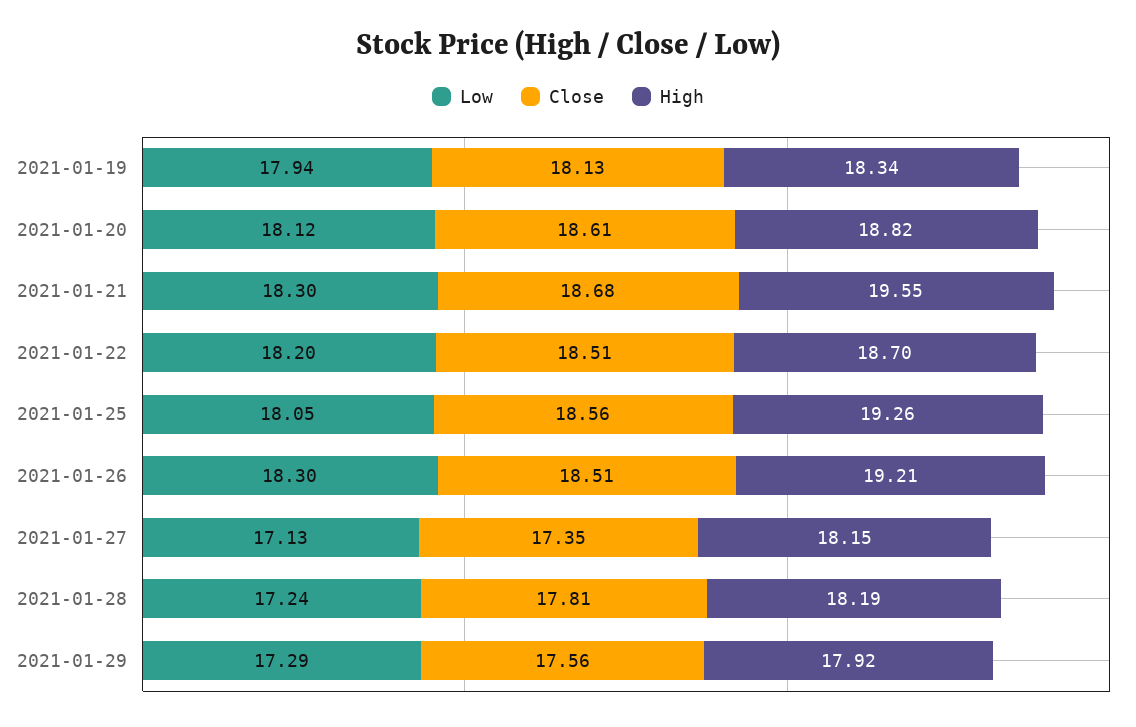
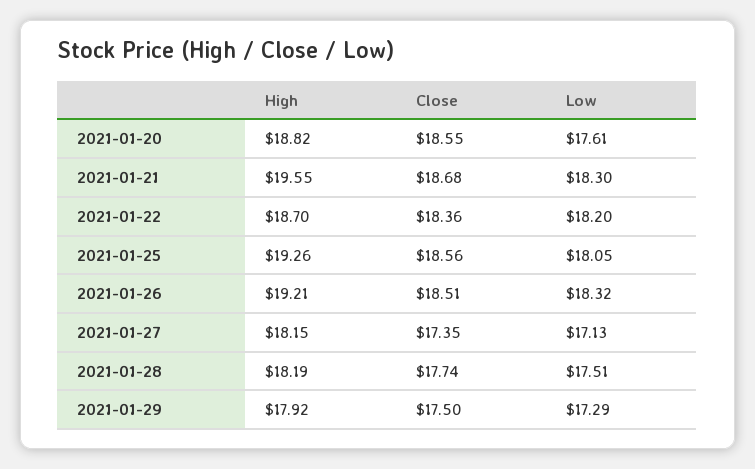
  {
    "Low": {
-     "2021-01-19": 17.94,
-     "2021-01-20": 18.12,
+     "2021-01-20": 17.61,
      "2021-01-21": 18.3,
      "2021-01-22": 18.2,
      "2021-01-25": 18.05,
-     "2021-01-26": 18.3,
+     "2021-01-26": 18.32,
      "2021-01-27": 17.13,
-     "2021-01-28": 17.24,
+     "2021-01-28": 17.51,
      "2021-01-29": 17.29
    },
    "Close": {
-     "2021-01-19": 18.13,
-     "2021-01-20": 18.61,
+     "2021-01-20": 18.55,
      "2021-01-21": 18.68,
-     "2021-01-22": 18.51,
+     "2021-01-22": 18.36,
      "2021-01-25": 18.56,
      "2021-01-26": 18.51,
      "2021-01-27": 17.35,
-     "2021-01-28": 17.81,
+     "2021-01-28": 17.74,
-     "2021-01-29": 17.56
+     "2021-01-29": 17.5
    },
    "High": {
-     "2021-01-19": 18.34,
      "2021-01-20": 18.82,
      "2021-01-21": 19.55,
      "2021-01-22": 18.7,
      "2021-01-25": 19.26,
      "2021-01-26": 19.21,
      "2021-01-27": 18.15,
      "2021-01-28": 18.19,
      "2021-01-29": 17.92
    }
  }

